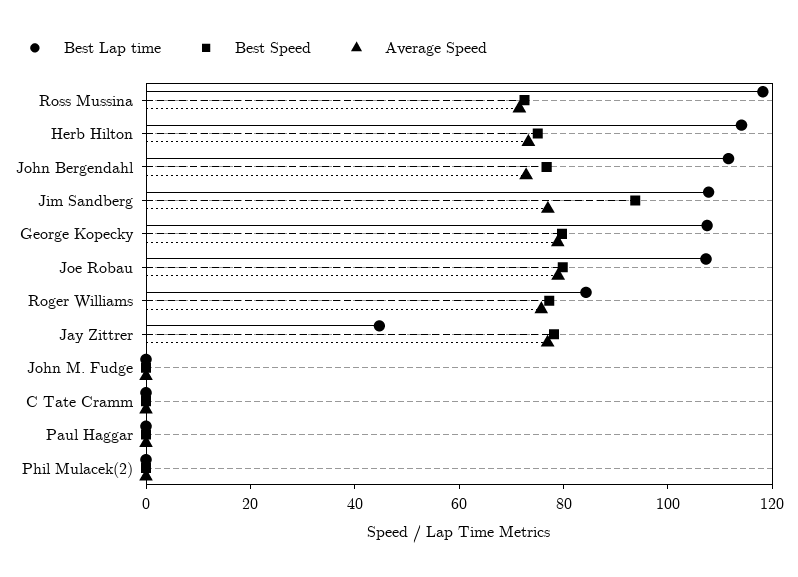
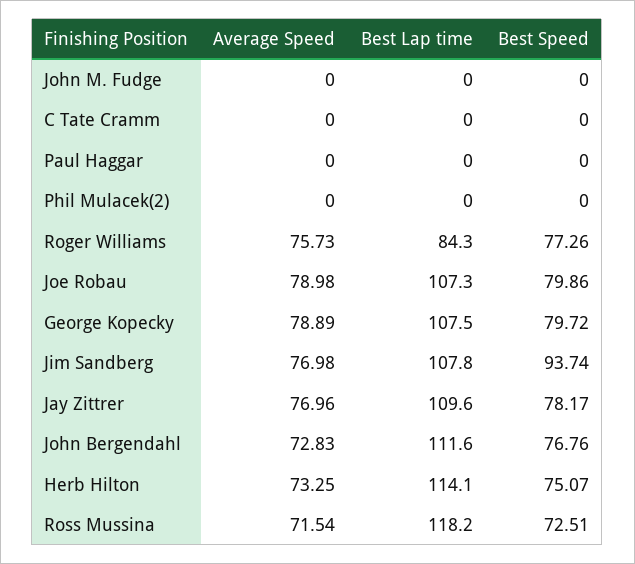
  {
    "Best Lap time": {
      "Ross Mussina": 118.2,
      "Herb Hilton": 114.1,
      "John Bergendahl": 111.6,
      "Jim Sandberg": 107.8,
      "George Kopecky": 107.5,
      "Joe Robau": 107.3,
      "Roger Williams": 84.3,
-     "Jay Zittrer": 45,
+     "Jay Zittrer": 109.6,
      "John M. Fudge": 0,
      "C Tate Cramm": 0,
      "Paul Haggar": 0,
      "Phil Mulacek(2)": 0
    },
    "Best Speed": {
      "Ross Mussina": 72.51,
      "Herb Hilton": 75.07,
      "John Bergendahl": 76.76,
      "Jim Sandberg": 93.74,
      "George Kopecky": 79.72,
      "Joe Robau": 79.86,
      "Roger Williams": 77.26,
      "Jay Zittrer": 78.17,
      "John M. Fudge": 0,
      "C Tate Cramm": 0,
      "Paul Haggar": 0,
      "Phil Mulacek(2)": 0
    },
    "Average Speed": {
      "Ross Mussina": 71.54,
      "Herb Hilton": 73.25,
      "John Bergendahl": 72.83,
      "Jim Sandberg": 76.98,
      "George Kopecky": 78.89,
      "Joe Robau": 78.98,
      "Roger Williams": 75.73,
      "Jay Zittrer": 76.96,
      "John M. Fudge": 0,
      "C Tate Cramm": 0,
      "Paul Haggar": 0,
      "Phil Mulacek(2)": 0
    }
  }

